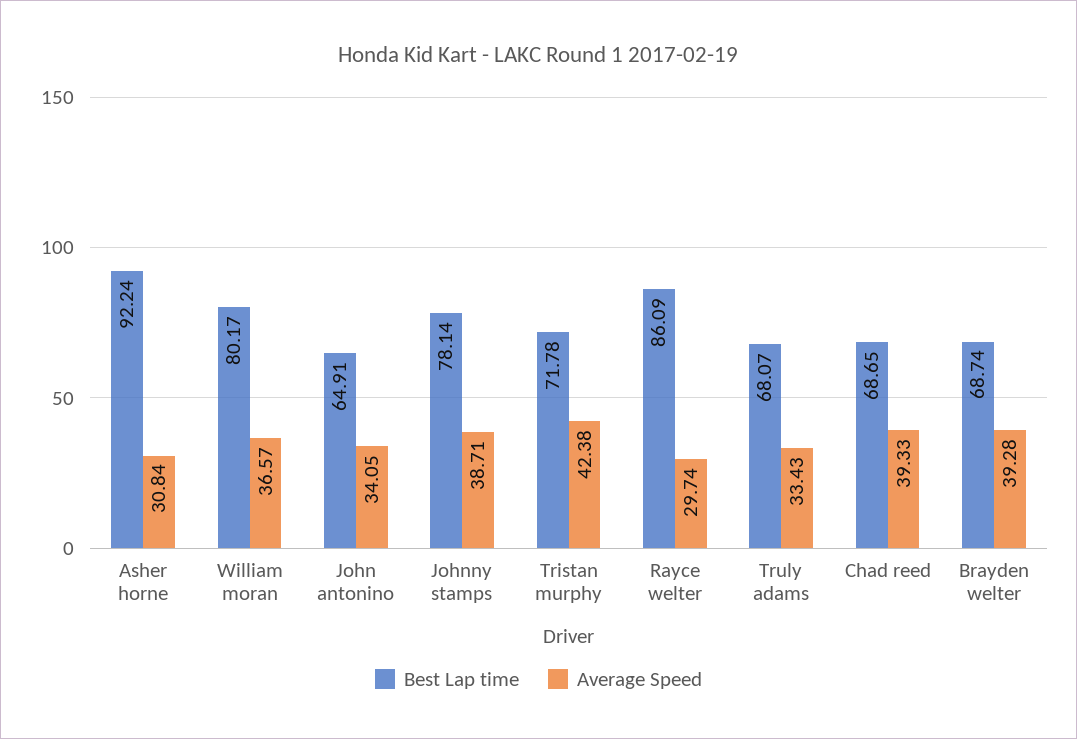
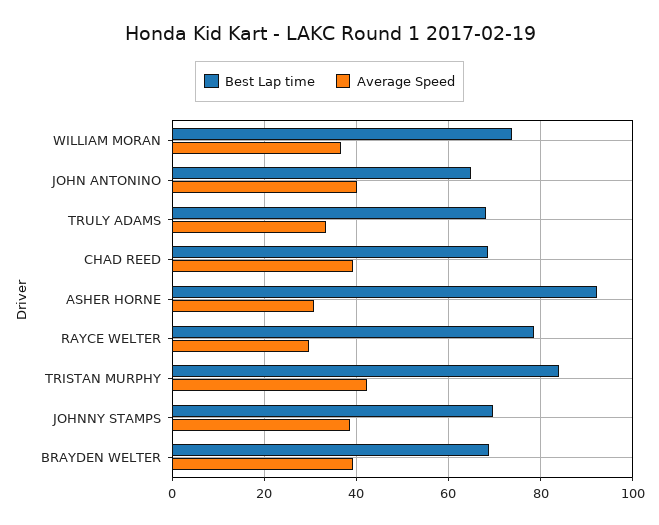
  {
    "Best Lap time": {
      "Asher horne": 92.24,
-     "William moran": 80.17,
+     "William moran": 74,
      "John antonino": 64.91,
-     "Johnny stamps": 78.14,
+     "Johnny stamps": 70,
-     "Tristan murphy": 71.78,
+     "Tristan murphy": 84,
-     "Rayce welter": 86.09,
+     "Rayce welter": 78,
      "Truly adams": 68.07,
      "Chad reed": 68.65,
      "Brayden welter": 68.74
    },
    "Average Speed": {
      "Asher horne": 30.84,
      "William moran": 36.57,
-     "John antonino": 34.05,
+     "John antonino": 40,
      "Johnny stamps": 38.71,
      "Tristan murphy": 42.38,
      "Rayce welter": 29.74,
      "Truly adams": 33.43,
      "Chad reed": 39.33,
      "Brayden welter": 39.28
    }
  }

